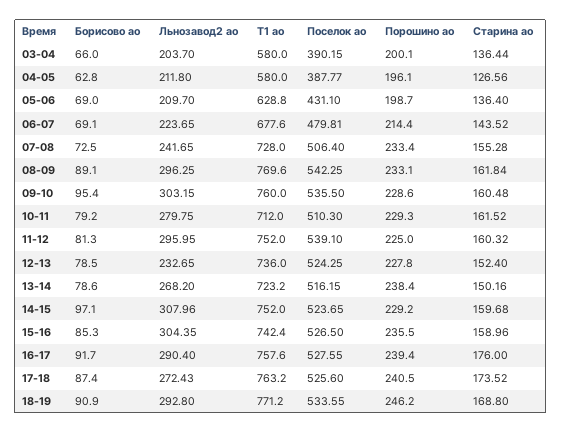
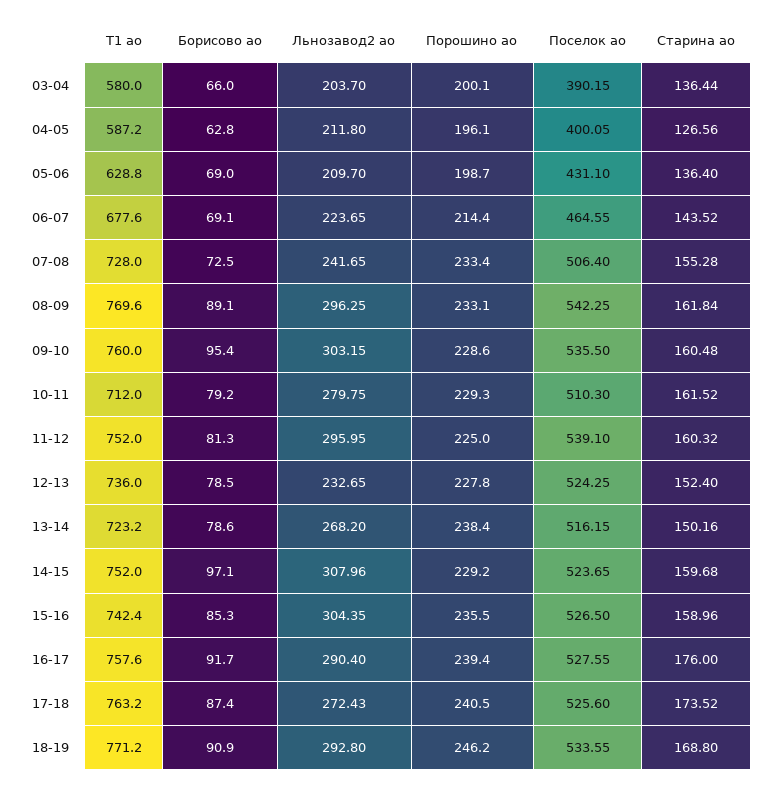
  {
    "Борисово ао": {
      "03-04": 66,
      "04-05": 62.8,
      "05-06": 69,
      "06-07": 69.1,
      "07-08": 72.5,
      "08-09": 89.1,
      "09-10": 95.4,
      "10-11": 79.2,
      "11-12": 81.3,
      "12-13": 78.5,
      "13-14": 78.6,
      "14-15": 97.1,
      "15-16": 85.3,
      "16-17": 91.7,
      "17-18": 87.4,
      "18-19": 90.9
    },
    "Льнозавод2 ао": {
      "03-04": 203.7,
      "04-05": 211.8,
      "05-06": 209.7,
      "06-07": 223.65,
      "07-08": 241.65,
      "08-09": 296.25,
      "09-10": 303.15,
      "10-11": 279.75,
      "11-12": 295.95,
      "12-13": 232.65,
      "13-14": 268.2,
      "14-15": 307.96,
      "15-16": 304.35,
      "16-17": 290.4,
      "17-18": 272.43,
      "18-19": 292.8
    },
    "Т1 ао": {
      "03-04": 580,
-     "04-05": 580,
+     "04-05": 587.2,
      "05-06": 628.8,
      "06-07": 677.6,
      "07-08": 728,
      "08-09": 769.6,
      "09-10": 760,
      "10-11": 712,
      "11-12": 752,
      "12-13": 736,
      "13-14": 723.2,
      "14-15": 752,
      "15-16": 742.4,
      "16-17": 757.6,
      "17-18": 763.2,
      "18-19": 771.2
    },
    "Поселок ао": {
      "03-04": 390.15,
-     "04-05": 387.77,
+     "04-05": 400.05,
      "05-06": 431.1,
-     "06-07": 479.81,
+     "06-07": 464.55,
      "07-08": 506.4,
      "08-09": 542.25,
      "09-10": 535.5,
      "10-11": 510.3,
      "11-12": 539.1,
      "12-13": 524.25,
      "13-14": 516.15,
      "14-15": 523.65,
      "15-16": 526.5,
      "16-17": 527.55,
      "17-18": 525.6,
      "18-19": 533.55
    },
    "Порошино ао": {
      "03-04": 200.1,
      "04-05": 196.1,
      "05-06": 198.7,
      "06-07": 214.4,
      "07-08": 233.4,
      "08-09": 233.1,
      "09-10": 228.6,
      "10-11": 229.3,
      "11-12": 225,
      "12-13": 227.8,
      "13-14": 238.4,
      "14-15": 229.2,
      "15-16": 235.5,
      "16-17": 239.4,
      "17-18": 240.5,
      "18-19": 246.2
    },
    "Старина ао": {
      "03-04": 136.44,
      "04-05": 126.56,
      "05-06": 136.4,
      "06-07": 143.52,
      "07-08": 155.28,
      "08-09": 161.84,
      "09-10": 160.48,
      "10-11": 161.52,
      "11-12": 160.32,
      "12-13": 152.4,
      "13-14": 150.16,
      "14-15": 159.68,
      "15-16": 158.96,
      "16-17": 176,
      "17-18": 173.52,
      "18-19": 168.8
    }
  }

